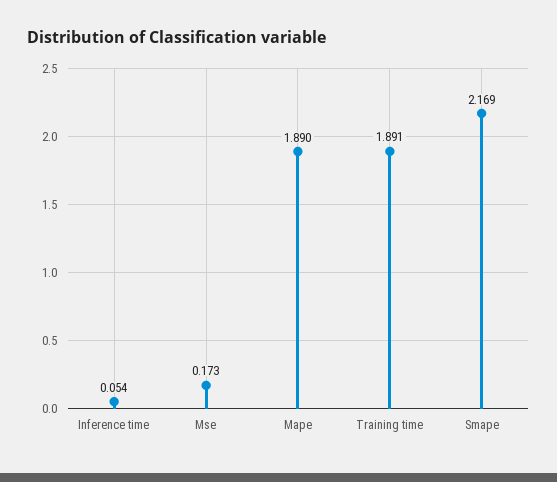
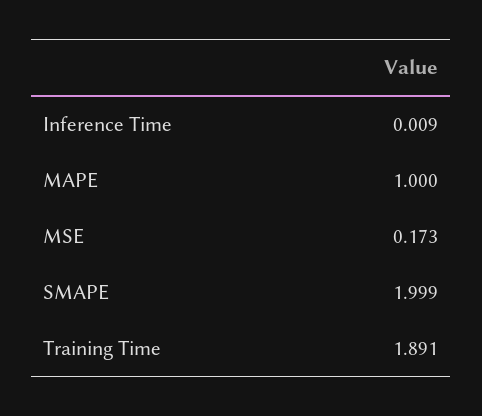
  {
-   "Inference time": 0.054,
+   "Inference time": 0.009,
    "Mse": 0.173,
-   "Mape": 1.89,
+   "Mape": 1,
    "Training time": 1.891,
-   "Smape": 2.169
+   "Smape": 1.999
  }

